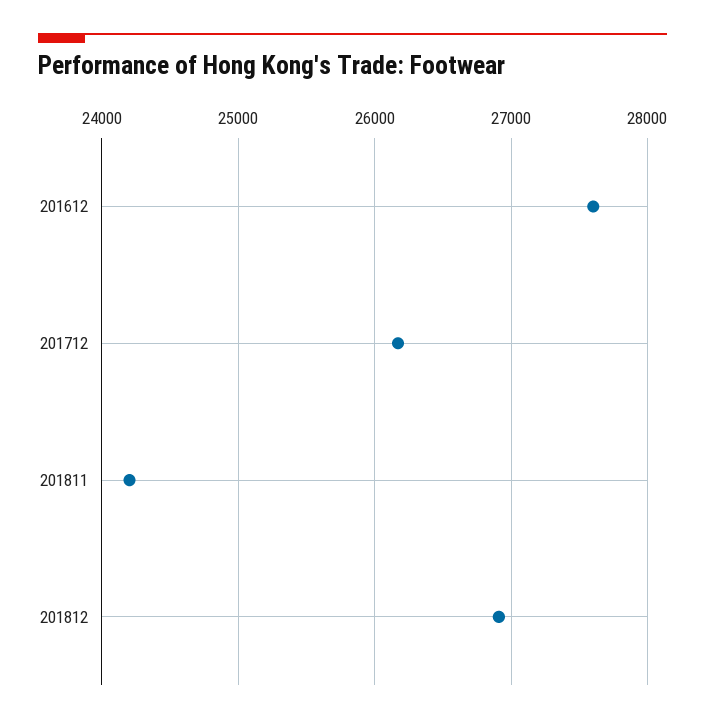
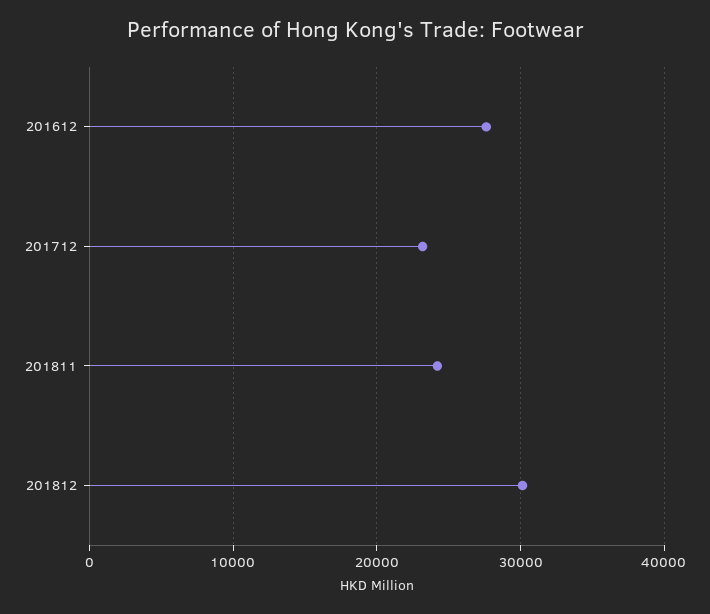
  {
    "201612": 27600,
-   "201712": 26200,
+   "201712": 23000,
    "201811": 24200,
-   "201812": 26900
+   "201812": 30000
  }

